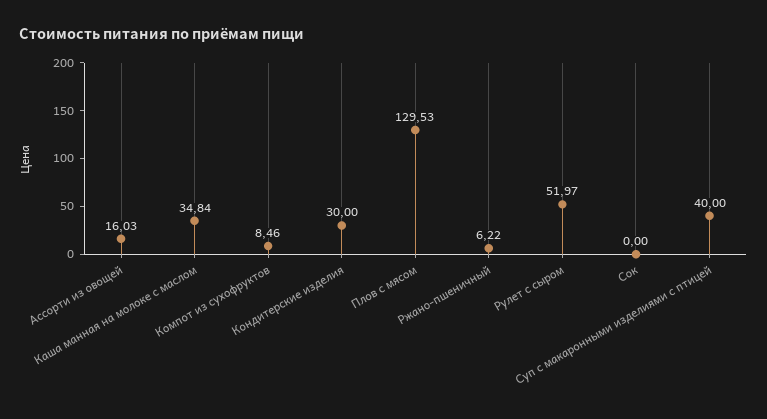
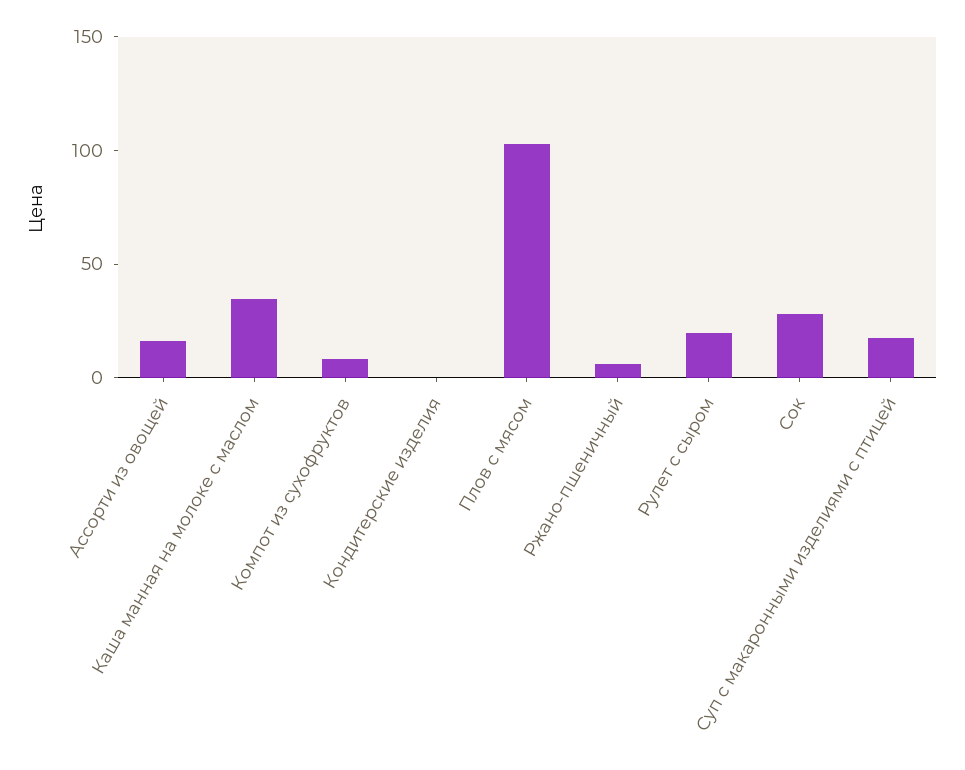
  {
    "Ассорти из овощей": 16.03,
    "Каша манная на молоке с маслом": 34.84,
    "Компот из сухофруктов": 8.46,
-   "Кондитерские изделия": 30,
+   "Кондитерские изделия": 0,
-   "Плов с мясом": 129.53,
+   "Плов с мясом": 100,
    "Ржано-пшеничный": 6.22,
-   "Рулет с сыром": 51.97,
+   "Рулет с сыром": 20,
-   "Сок": 0,
+   "Сок": 30,
-   "Суп с макаронными изделиями с птицей": 40
+   "Суп с макаронными изделиями с птицей": 20
  }

